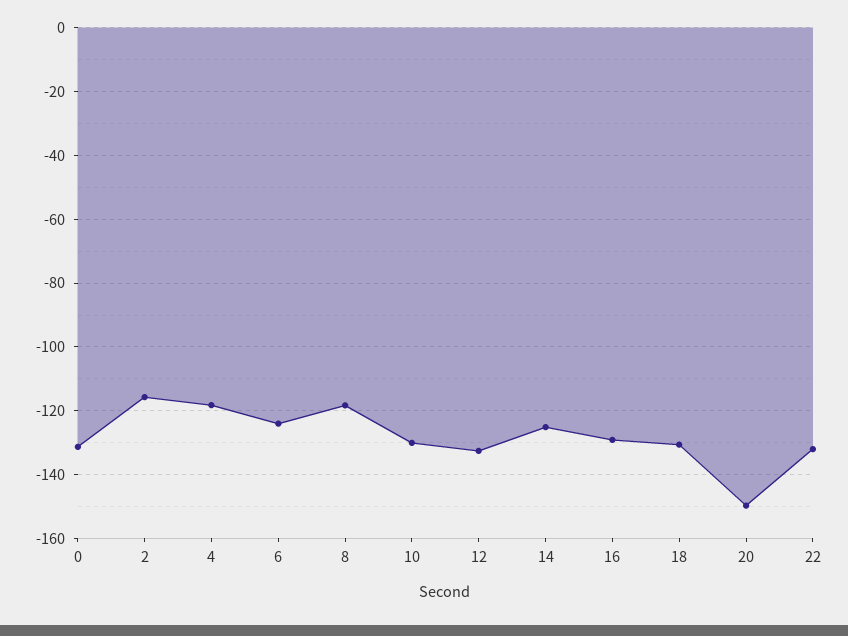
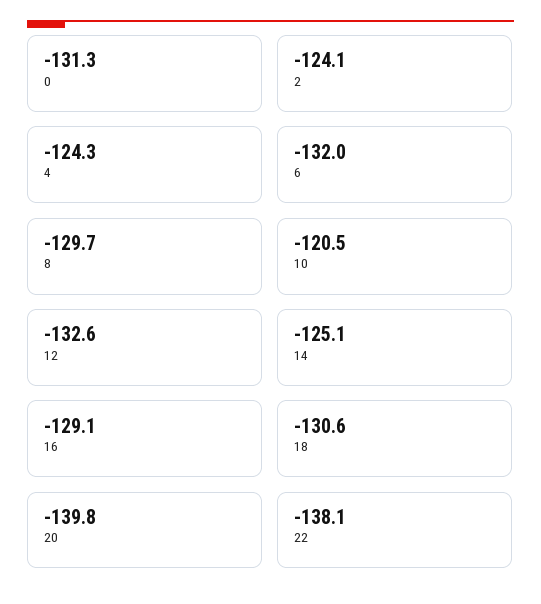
  {
    "0": -131.3,
-   "2": -116,
+   "2": -124.1,
-   "4": -118,
+   "4": -124.3,
-   "6": -124,
+   "6": -132,
-   "8": -118,
+   "8": -129.7,
-   "10": -130,
+   "10": -120.5,
    "12": -132.6,
    "14": -125.1,
    "16": -129.1,
    "18": -130.6,
-   "20": -150,
+   "20": -139.8,
-   "22": -132
+   "22": -138.1
  }

